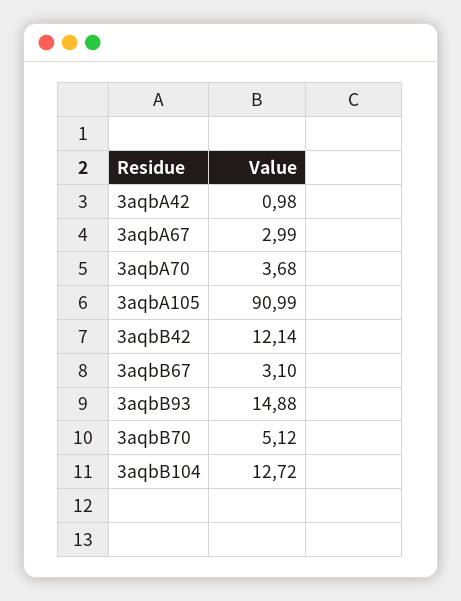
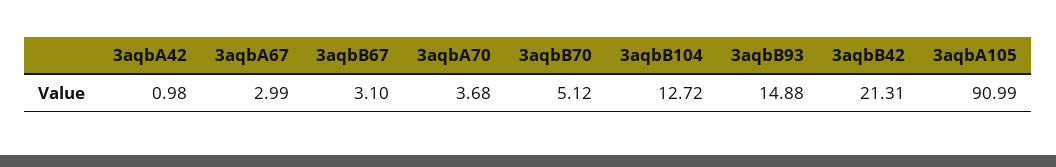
  {
    "3aqbA42": 0.98,
    "3aqbA67": 2.99,
    "3aqbA70": 3.68,
    "3aqbA105": 90.99,
-   "3aqbB42": 12.14,
+   "3aqbB42": 21.31,
    "3aqbB67": 3.1,
    "3aqbB93": 14.88,
    "3aqbB70": 5.12,
    "3aqbB104": 12.72
  }

